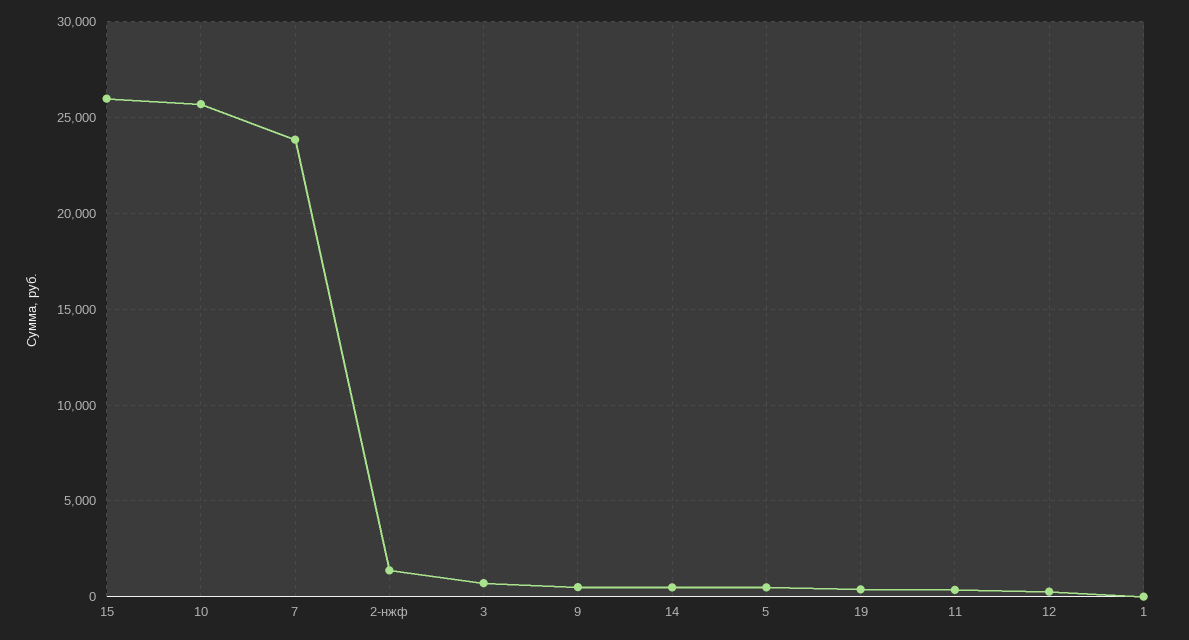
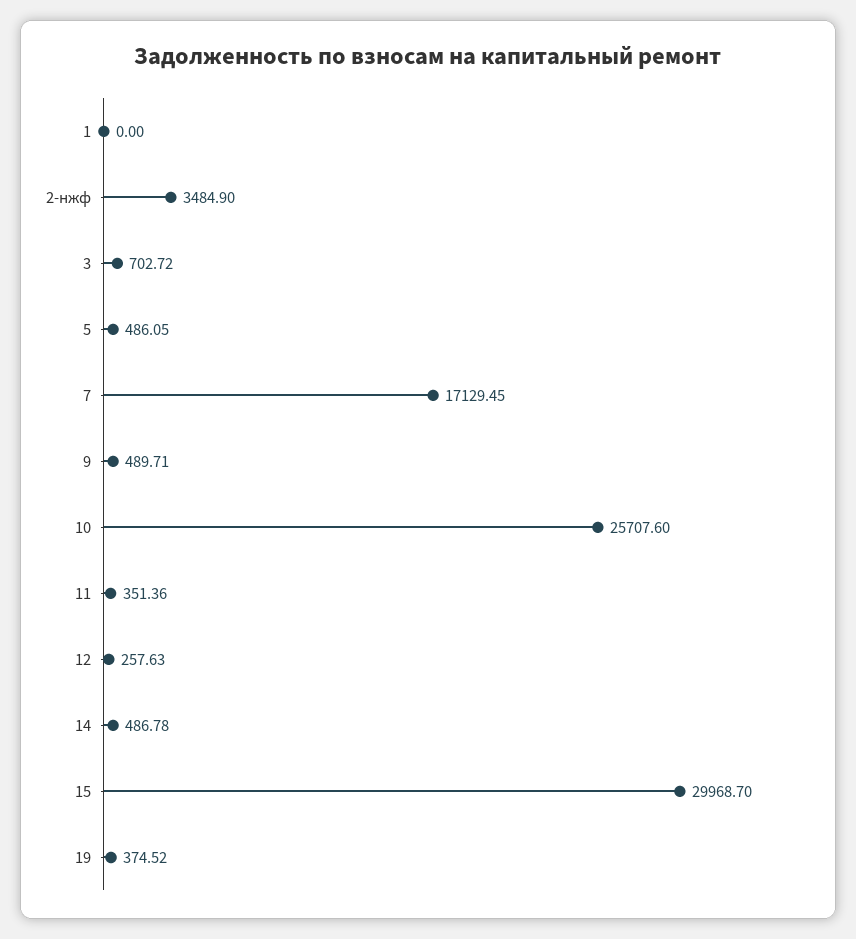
  {
-   "15": 26000,
+   "15": 29968.7,
    "10": 25707.6,
-   "7": 24000,
+   "7": 17129.45,
-   "2-нжф": 1500,
+   "2-нжф": 3484.9,
    "3": 702.72,
    "9": 489.71,
    "14": 486.78,
    "5": 486.05,
    "19": 374.52,
    "11": 351.36,
    "12": 257.63,
    "1": 0
  }

